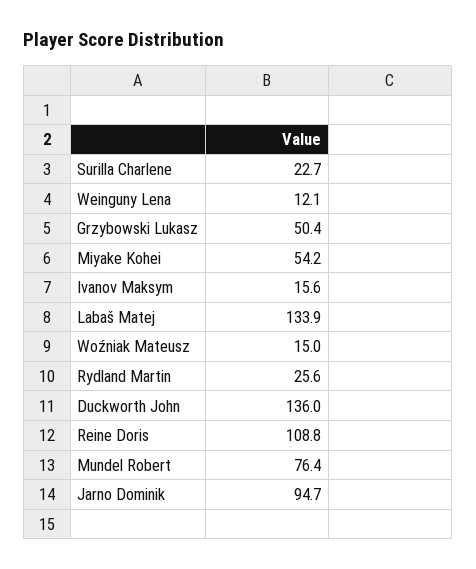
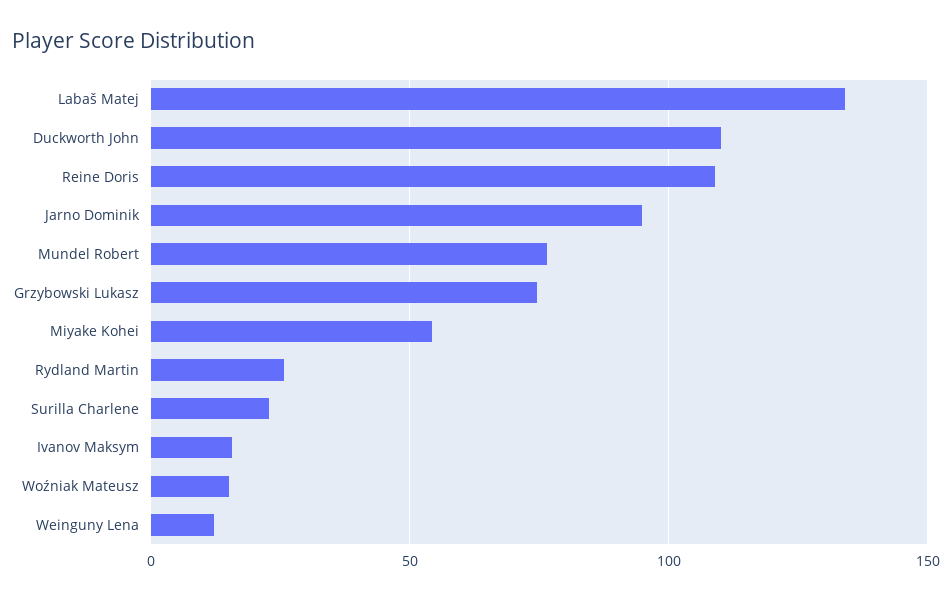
  {
    "Surilla Charlene": 22.7,
    "Weinguny Lena": 12.1,
-   "Grzybowski Lukasz": 50.4,
+   "Grzybowski Lukasz": 75,
    "Miyake Kohei": 54.2,
    "Ivanov Maksym": 15.6,
    "Labaš Matej": 133.9,
    "Woźniak Mateusz": 15,
    "Rydland Martin": 25.6,
-   "Duckworth John": 136,
+   "Duckworth John": 110,
    "Reine Doris": 108.8,
    "Mundel Robert": 76.4,
    "Jarno Dominik": 94.7
  }

